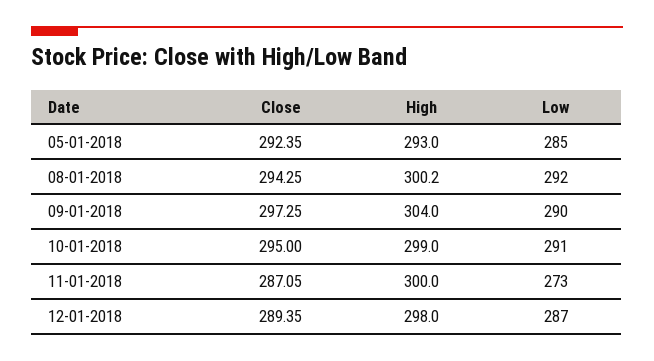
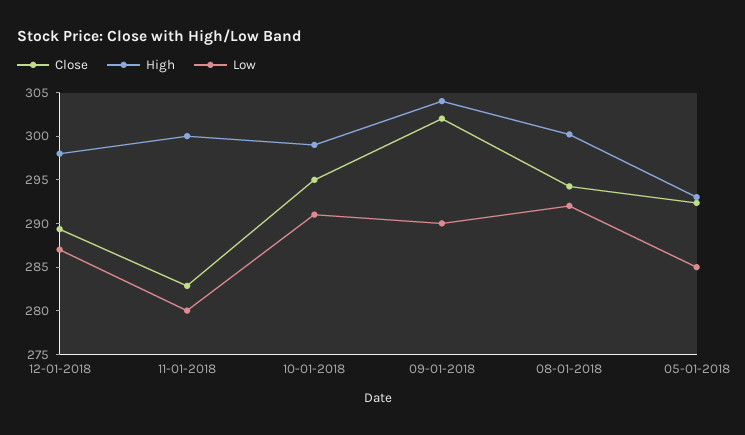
  {
    "Close": {
      "05-01-2018": 292.35,
      "08-01-2018": 294.25,
-     "09-01-2018": 297.25,
+     "09-01-2018": 302,
      "10-01-2018": 295,
-     "11-01-2018": 287.05,
+     "11-01-2018": 283,
      "12-01-2018": 289.35
    },
    "High": {
      "05-01-2018": 293,
      "08-01-2018": 300.2,
      "09-01-2018": 304,
      "10-01-2018": 299,
      "11-01-2018": 300,
      "12-01-2018": 298
    },
    "Low": {
      "05-01-2018": 285,
      "08-01-2018": 292,
      "09-01-2018": 290,
      "10-01-2018": 291,
-     "11-01-2018": 273,
+     "11-01-2018": 280,
      "12-01-2018": 287
    }
  }

